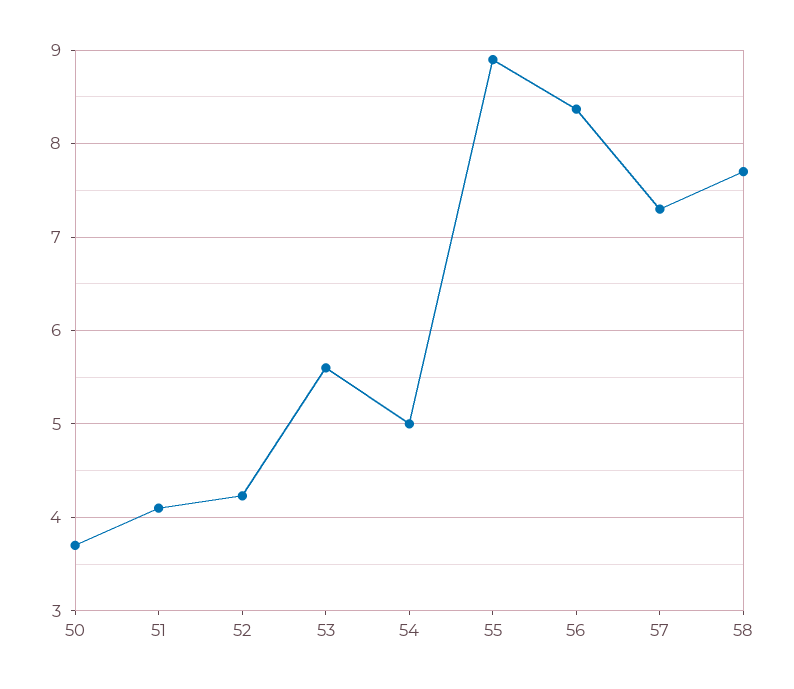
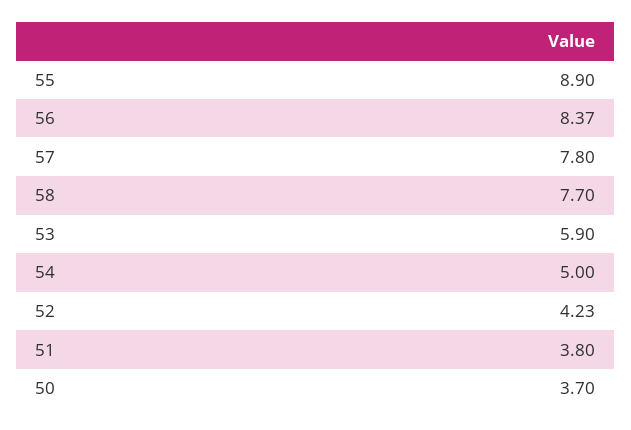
  {
    "50": 3.7,
-   "51": 4.1,
+   "51": 3.8,
    "52": 4.23,
-   "53": 5.6,
+   "53": 5.9,
    "54": 5,
    "55": 8.9,
    "56": 8.37,
-   "57": 7.3,
+   "57": 7.8,
    "58": 7.7
  }

